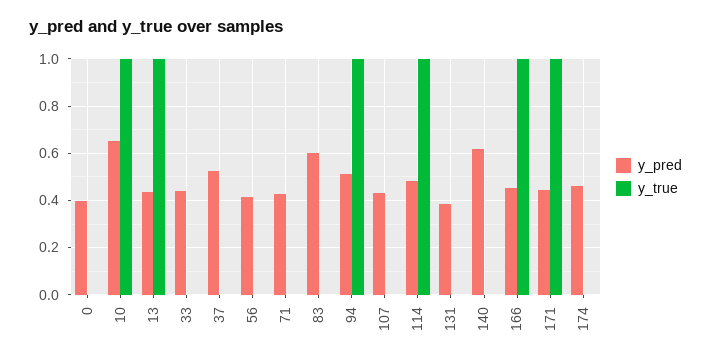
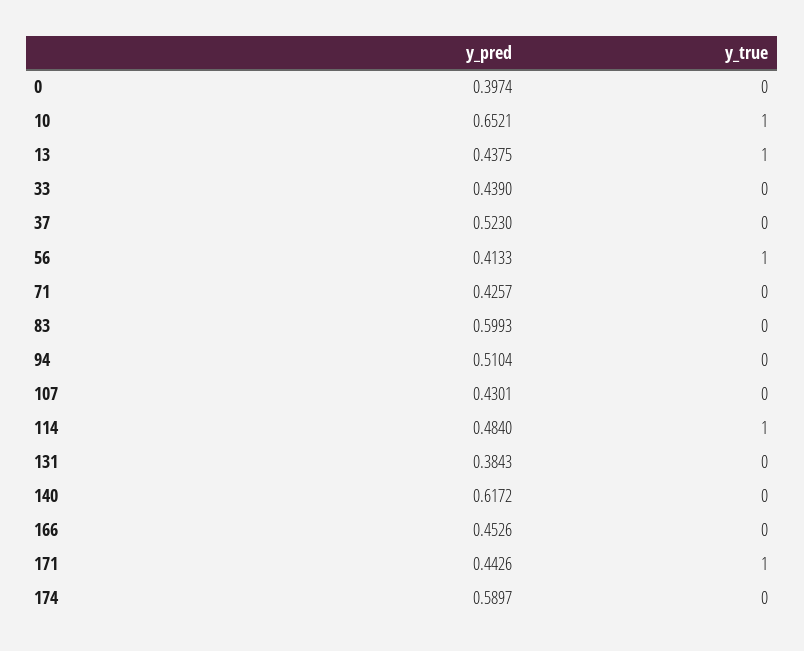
  {
    "y_pred": {
      "0": 0.3974,
      "10": 0.6521,
      "13": 0.4375,
      "33": 0.439,
      "37": 0.523,
      "56": 0.4133,
      "71": 0.4257,
      "83": 0.5993,
      "94": 0.5104,
      "107": 0.4301,
      "114": 0.484,
      "131": 0.3843,
      "140": 0.6172,
      "166": 0.4526,
      "171": 0.4426,
-     "174": 0.45
+     "174": 0.5897
    },
    "y_true": {
      "0": 0,
      "10": 1,
      "13": 1,
      "33": 0,
      "37": 0,
-     "56": 0,
+     "56": 1,
      "71": 0,
      "83": 0,
-     "94": 1,
+     "94": 0,
      "107": 0,
      "114": 1,
      "131": 0,
      "140": 0,
-     "166": 1,
+     "166": 0,
      "171": 1,
      "174": 0
    }
  }

